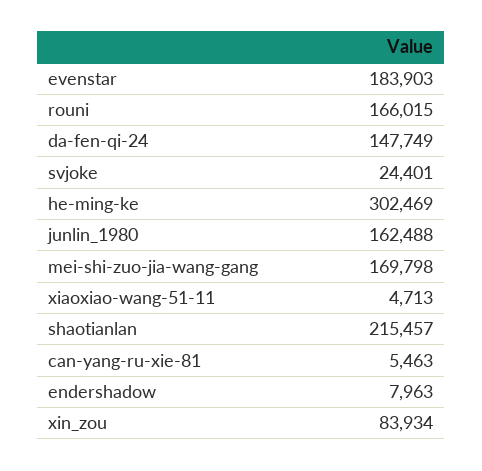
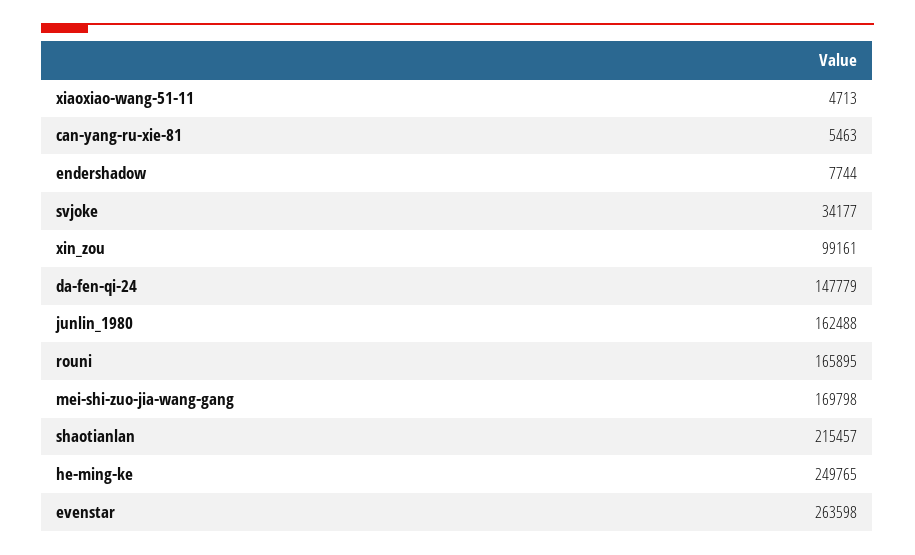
  {
-   "evenstar": 183903,
+   "evenstar": 263598,
-   "rouni": 166015,
+   "rouni": 165895,
-   "da-fen-qi-24": 147749,
+   "da-fen-qi-24": 147779,
-   "svjoke": 24401,
+   "svjoke": 34177,
-   "he-ming-ke": 302469,
+   "he-ming-ke": 249765,
    "junlin_1980": 162488,
    "mei-shi-zuo-jia-wang-gang": 169798,
    "xiaoxiao-wang-51-11": 4713,
    "shaotianlan": 215457,
    "can-yang-ru-xie-81": 5463,
-   "endershadow": 7963,
+   "endershadow": 7744,
-   "xin_zou": 83934
+   "xin_zou": 99161
  }

